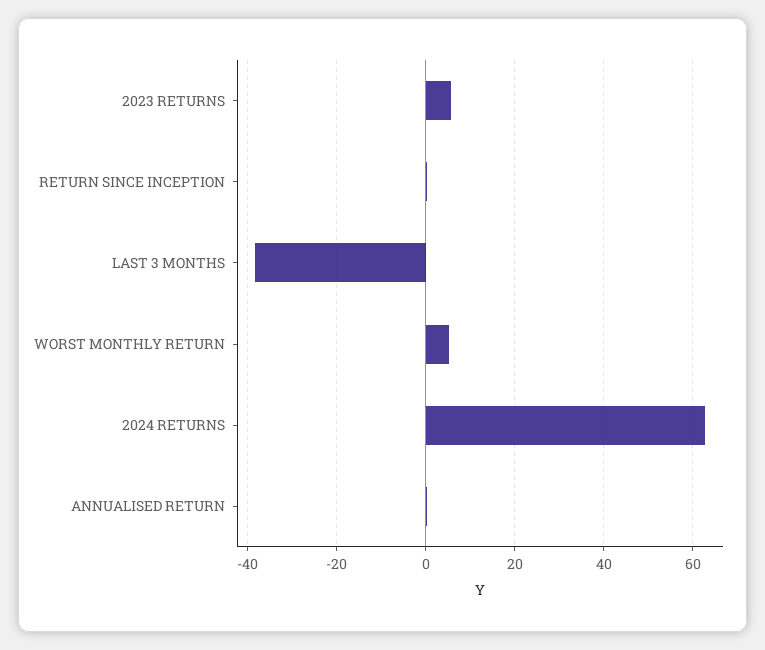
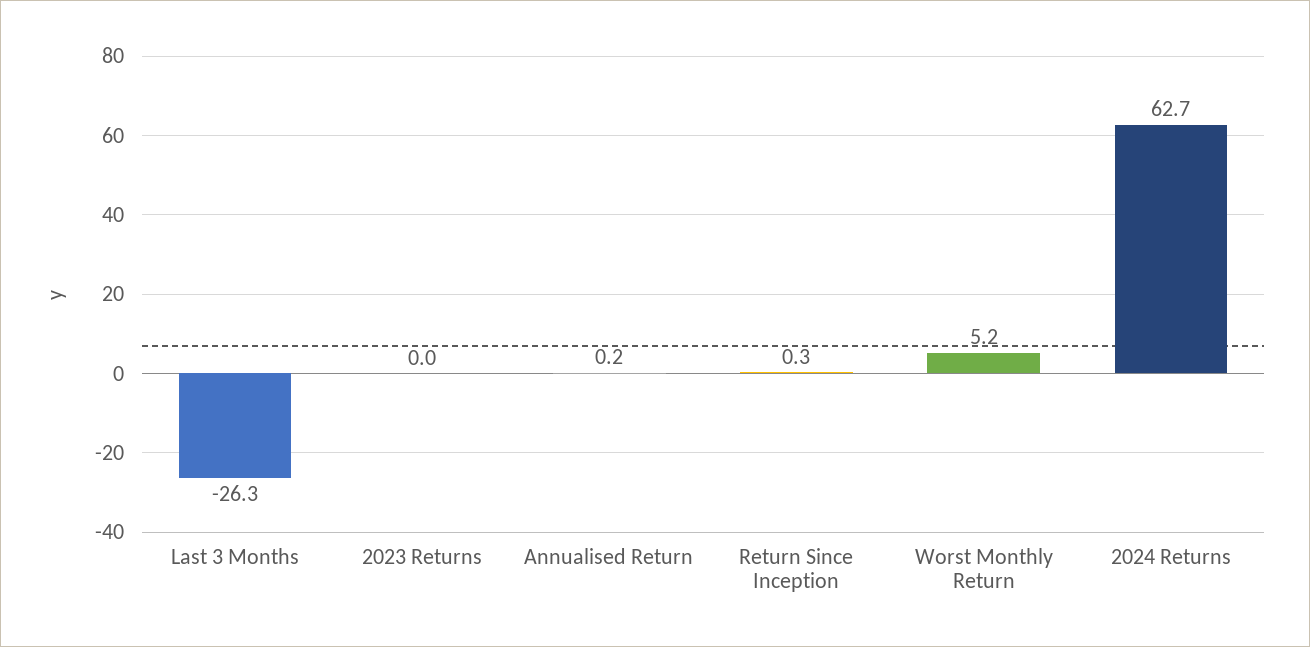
  {
-   "2023 RETURNS": 6,
+   "2023 RETURNS": 0,
    "RETURN SINCE INCEPTION": 0.3,
-   "LAST 3 MONTHS": -38,
+   "LAST 3 MONTHS": -26.3,
    "WORST MONTHLY RETURN": 5.2,
    "2024 RETURNS": 62.7,
    "ANNUALISED RETURN": 0.2
  }

